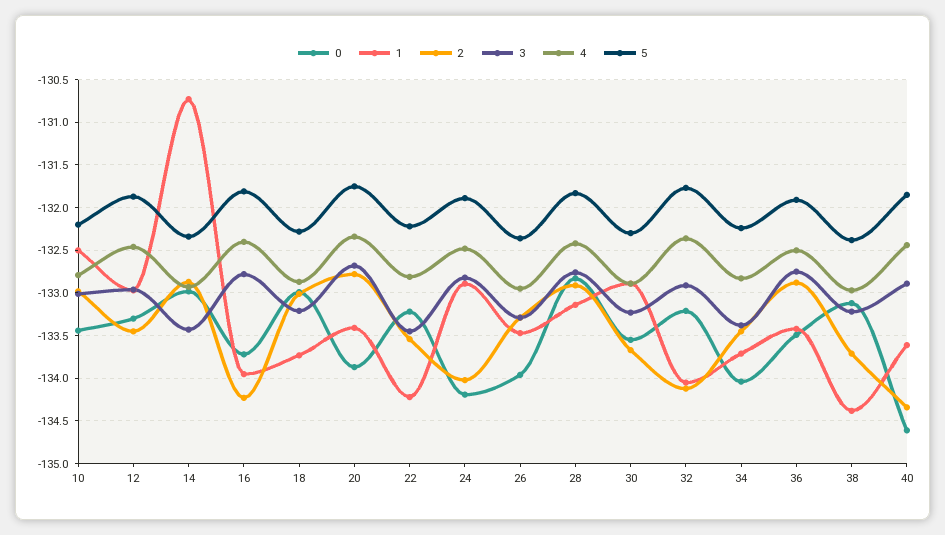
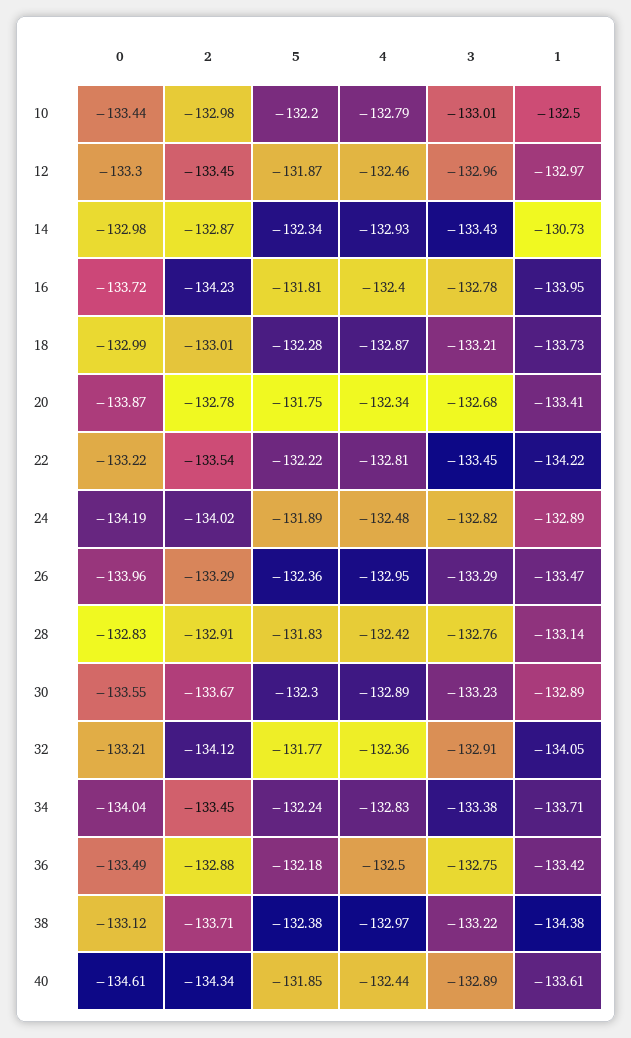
  {
    "0": {
      "10": -133.44,
      "12": -133.3,
      "14": -132.98,
      "16": -133.72,
      "18": -132.99,
      "20": -133.87,
      "22": -133.22,
      "24": -134.19,
      "26": -133.96,
      "28": -132.83,
      "30": -133.55,
      "32": -133.21,
      "34": -134.04,
      "36": -133.49,
      "38": -133.12,
      "40": -134.61
    },
    "1": {
      "10": -132.5,
      "12": -132.97,
      "14": -130.73,
      "16": -133.95,
      "18": -133.73,
      "20": -133.41,
      "22": -134.22,
      "24": -132.89,
      "26": -133.47,
      "28": -133.14,
      "30": -132.89,
      "32": -134.05,
      "34": -133.71,
      "36": -133.42,
      "38": -134.38,
      "40": -133.61
    },
    "2": {
      "10": -132.98,
      "12": -133.45,
      "14": -132.87,
      "16": -134.23,
      "18": -133.01,
      "20": -132.78,
      "22": -133.54,
      "24": -134.02,
      "26": -133.29,
      "28": -132.91,
      "30": -133.67,
      "32": -134.12,
      "34": -133.45,
      "36": -132.88,
      "38": -133.71,
      "40": -134.34
    },
    "3": {
      "10": -133.01,
      "12": -132.96,
      "14": -133.43,
      "16": -132.78,
      "18": -133.21,
      "20": -132.68,
      "22": -133.45,
      "24": -132.82,
      "26": -133.29,
      "28": -132.76,
      "30": -133.23,
      "32": -132.91,
      "34": -133.38,
      "36": -132.75,
      "38": -133.22,
      "40": -132.89
    },
    "4": {
      "10": -132.79,
      "12": -132.46,
      "14": -132.93,
      "16": -132.4,
      "18": -132.87,
      "20": -132.34,
      "22": -132.81,
      "24": -132.48,
      "26": -132.95,
      "28": -132.42,
      "30": -132.89,
      "32": -132.36,
      "34": -132.83,
      "36": -132.5,
      "38": -132.97,
      "40": -132.44
    },
    "5": {
      "10": -132.2,
      "12": -131.87,
      "14": -132.34,
      "16": -131.81,
      "18": -132.28,
      "20": -131.75,
      "22": -132.22,
      "24": -131.89,
      "26": -132.36,
      "28": -131.83,
      "30": -132.3,
      "32": -131.77,
      "34": -132.24,
-     "36": -131.9,
+     "36": -132.18,
      "38": -132.38,
      "40": -131.85
    }
  }

